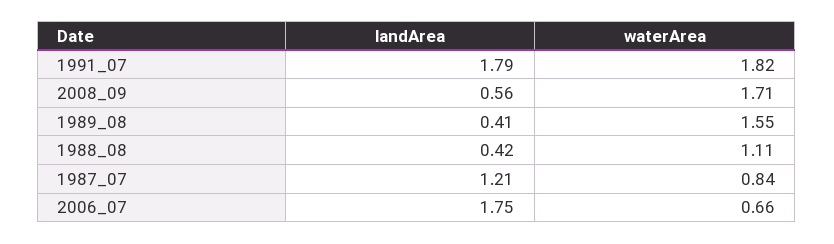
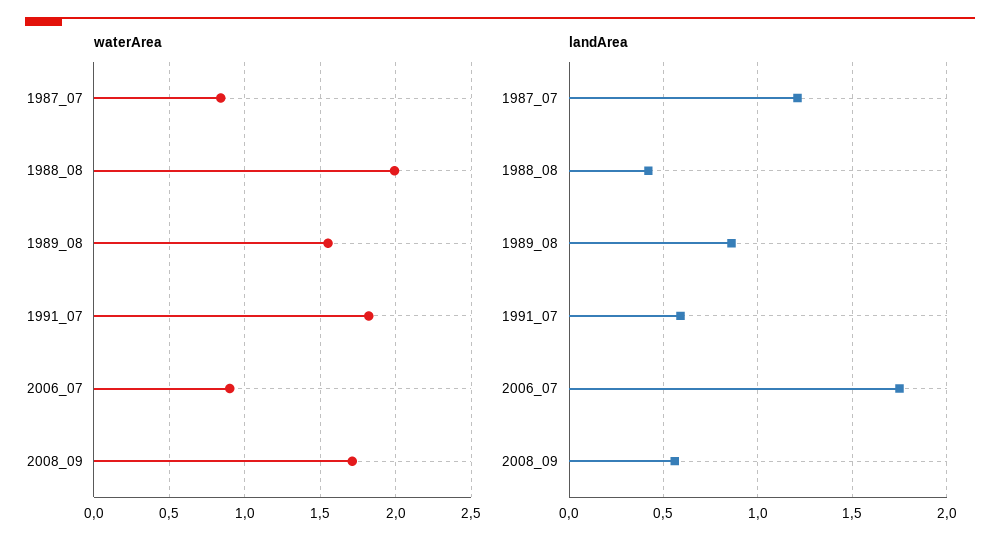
  {
    "landArea": {
-     "1991_07": 1.79,
+     "1991_07": 0.6,
      "2008_09": 0.56,
-     "1989_08": 0.41,
+     "1989_08": 0.85,
      "1988_08": 0.42,
      "1987_07": 1.21,
      "2006_07": 1.75
    },
    "waterArea": {
      "1991_07": 1.82,
      "2008_09": 1.71,
      "1989_08": 1.55,
-     "1988_08": 1.11,
+     "1988_08": 2,
      "1987_07": 0.84,
-     "2006_07": 0.66
+     "2006_07": 0.9
    }
  }

